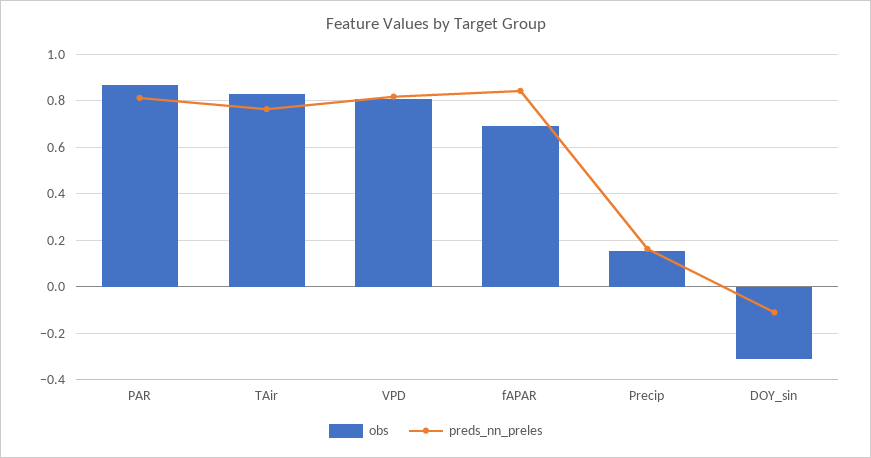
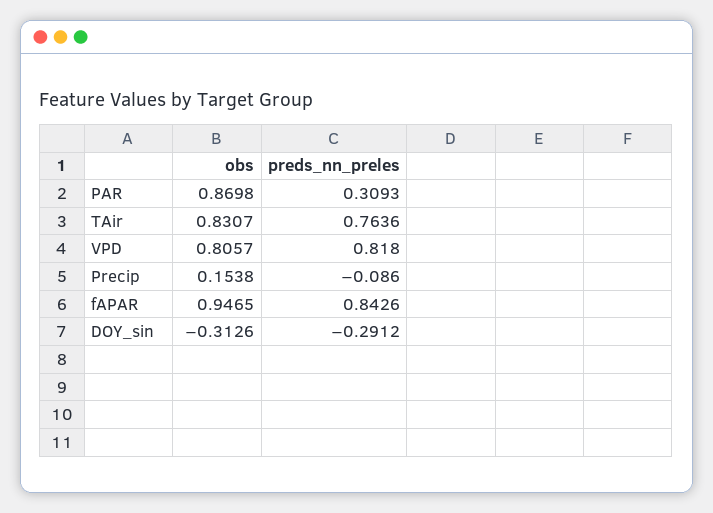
  {
    "obs": {
      "PAR": 0.8698,
      "TAir": 0.8307,
      "VPD": 0.8057,
-     "fAPAR": 0.7,
+     "fAPAR": 0.9465,
      "Precip": 0.1538,
      "DOY_sin": -0.3126
    },
    "preds_nn_preles": {
-     "PAR": 0.8,
+     "PAR": 0.3093,
      "TAir": 0.7636,
      "VPD": 0.818,
      "fAPAR": 0.8426,
-     "Precip": 0.15,
+     "Precip": -0.086,
-     "DOY_sin": -0.1
+     "DOY_sin": -0.2912
    }
  }

